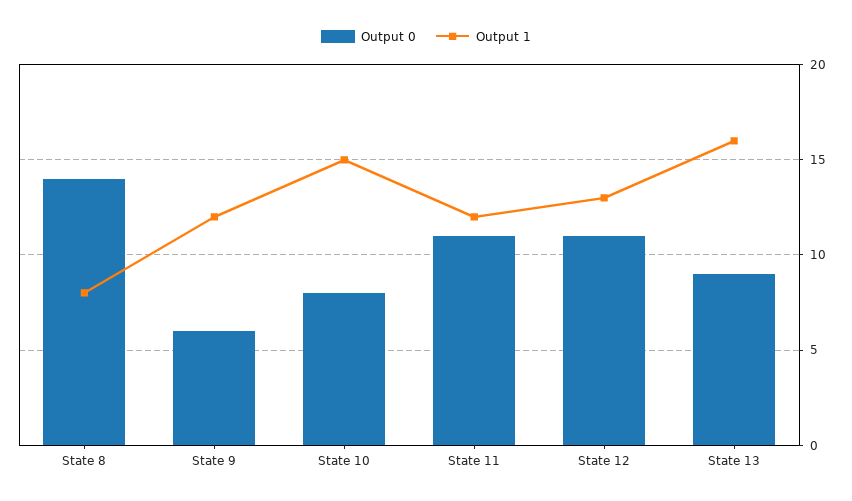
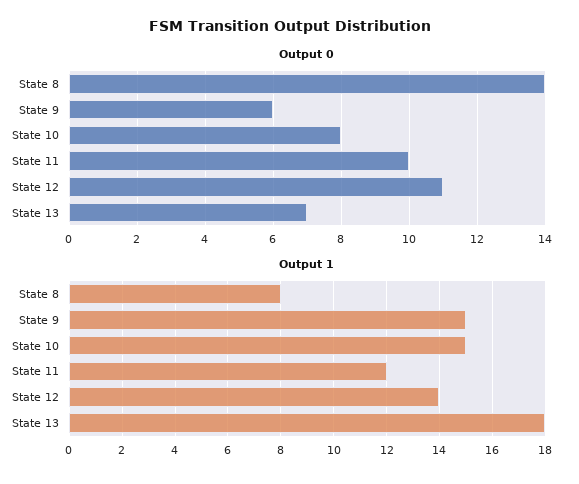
  {
    "Output 0": {
      "State 8": 14,
      "State 9": 6,
      "State 10": 8,
-     "State 11": 11,
+     "State 11": 10,
      "State 12": 11,
-     "State 13": 9
+     "State 13": 7
    },
    "Output 1": {
      "State 8": 8,
-     "State 9": 12,
+     "State 9": 15,
      "State 10": 15,
      "State 11": 12,
-     "State 12": 13,
+     "State 12": 14,
-     "State 13": 16
+     "State 13": 18
    }
  }

